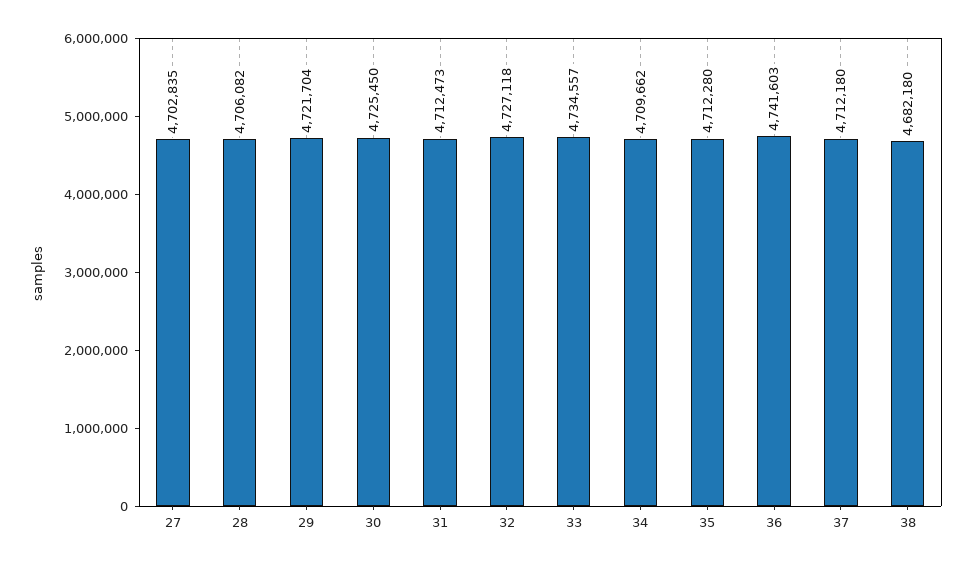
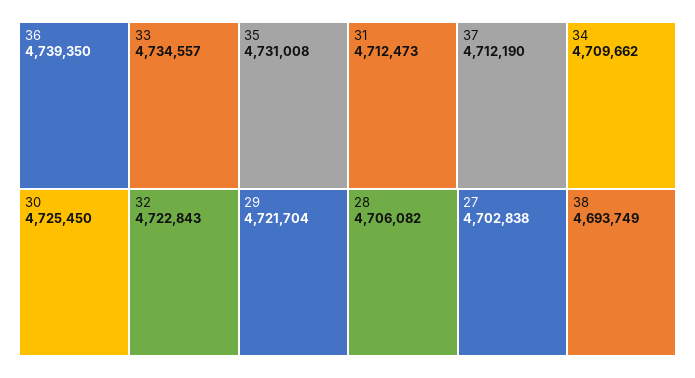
  {
-   "27": 4702835,
+   "27": 4702838,
    "28": 4706082,
    "29": 4721704,
    "30": 4725450,
    "31": 4712473,
-   "32": 4727118,
+   "32": 4722843,
    "33": 4734557,
    "34": 4709662,
-   "35": 4712280,
+   "35": 4731008,
-   "36": 4741603,
+   "36": 4739350,
-   "37": 4712180,
+   "37": 4712190,
-   "38": 4682180
+   "38": 4693749
  }

